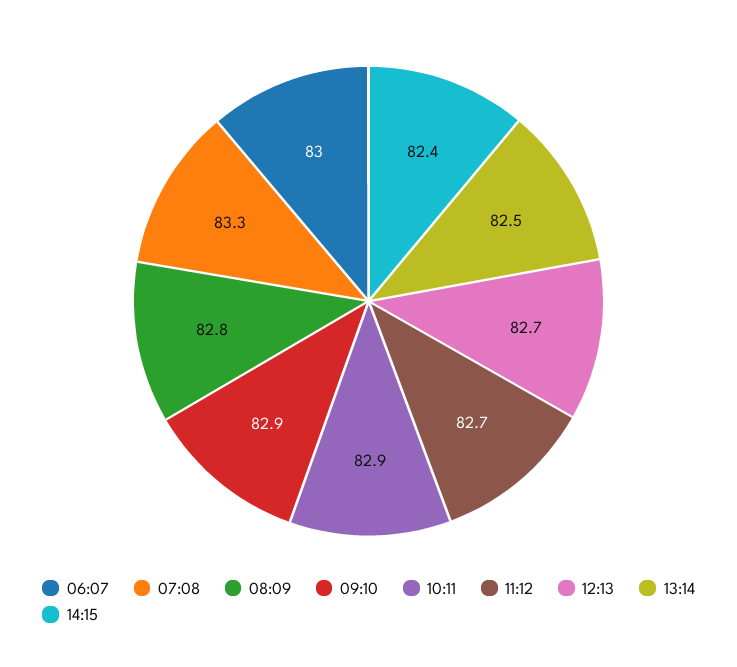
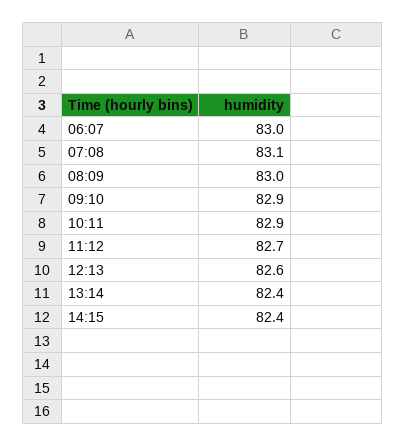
  {
    "06:07": 83,
-   "07:08": 83.3,
+   "07:08": 83.1,
-   "08:09": 82.8,
+   "08:09": 83,
    "09:10": 82.9,
    "10:11": 82.9,
    "11:12": 82.7,
-   "12:13": 82.7,
+   "12:13": 82.6,
-   "13:14": 82.5,
+   "13:14": 82.4,
    "14:15": 82.4
  }

